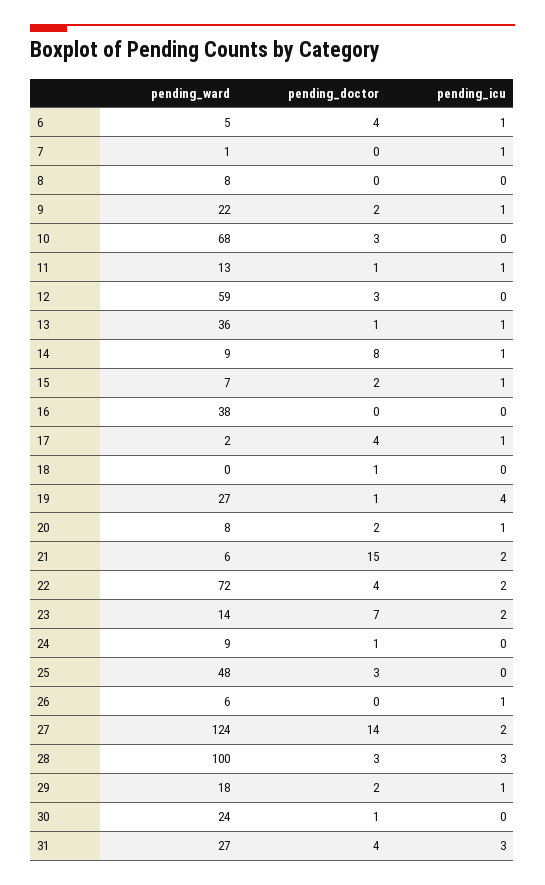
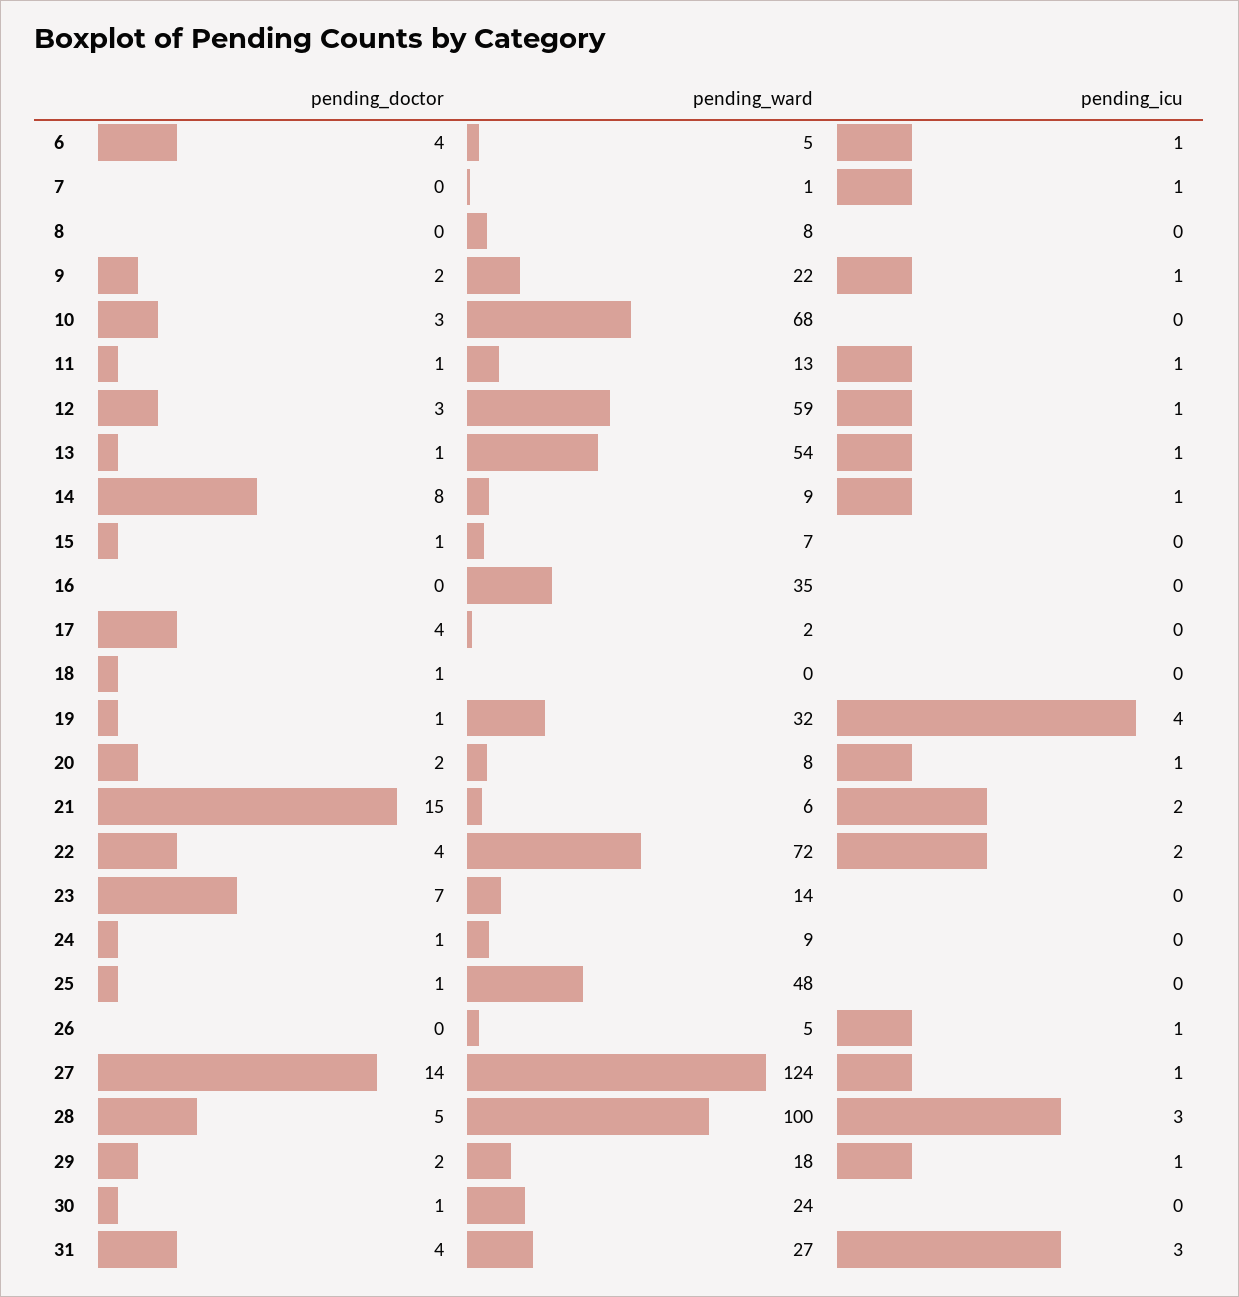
  {
    "pending_ward": {
      "6": 5,
      "7": 1,
      "8": 8,
      "9": 22,
      "10": 68,
      "11": 13,
      "12": 59,
-     "13": 36,
+     "13": 54,
      "14": 9,
      "15": 7,
-     "16": 38,
+     "16": 35,
      "17": 2,
      "18": 0,
-     "19": 27,
+     "19": 32,
      "20": 8,
      "21": 6,
      "22": 72,
      "23": 14,
      "24": 9,
      "25": 48,
-     "26": 6,
+     "26": 5,
      "27": 124,
      "28": 100,
      "29": 18,
      "30": 24,
      "31": 27
    },
    "pending_doctor": {
      "6": 4,
      "7": 0,
      "8": 0,
      "9": 2,
      "10": 3,
      "11": 1,
      "12": 3,
      "13": 1,
      "14": 8,
-     "15": 2,
+     "15": 1,
      "16": 0,
      "17": 4,
      "18": 1,
      "19": 1,
      "20": 2,
      "21": 15,
      "22": 4,
      "23": 7,
      "24": 1,
-     "25": 3,
+     "25": 1,
      "26": 0,
      "27": 14,
-     "28": 3,
+     "28": 5,
      "29": 2,
      "30": 1,
      "31": 4
    },
    "pending_icu": {
      "6": 1,
      "7": 1,
      "8": 0,
      "9": 1,
      "10": 0,
      "11": 1,
-     "12": 0,
+     "12": 1,
      "13": 1,
      "14": 1,
-     "15": 1,
+     "15": 0,
      "16": 0,
-     "17": 1,
+     "17": 0,
      "18": 0,
      "19": 4,
      "20": 1,
      "21": 2,
      "22": 2,
-     "23": 2,
+     "23": 0,
      "24": 0,
      "25": 0,
      "26": 1,
-     "27": 2,
+     "27": 1,
      "28": 3,
      "29": 1,
      "30": 0,
      "31": 3
    }
  }

